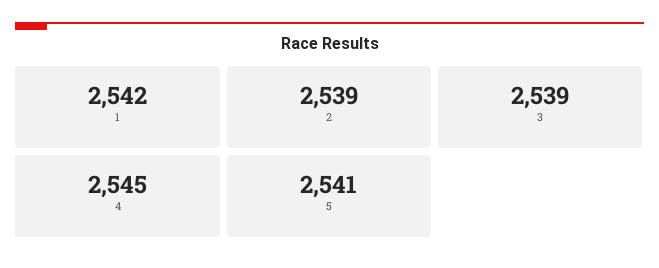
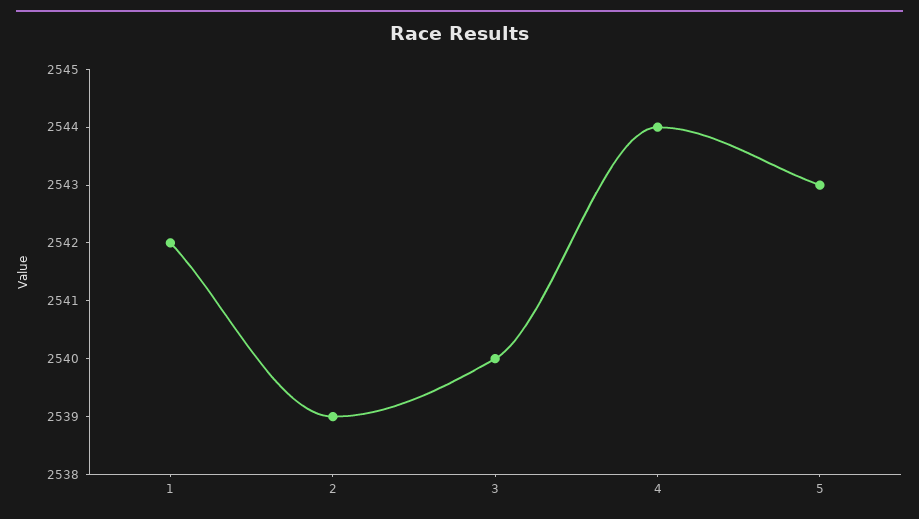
  {
    "1": 2542,
    "2": 2539,
-   "3": 2539,
+   "3": 2540,
-   "4": 2545,
+   "4": 2544,
-   "5": 2541
+   "5": 2543
  }

